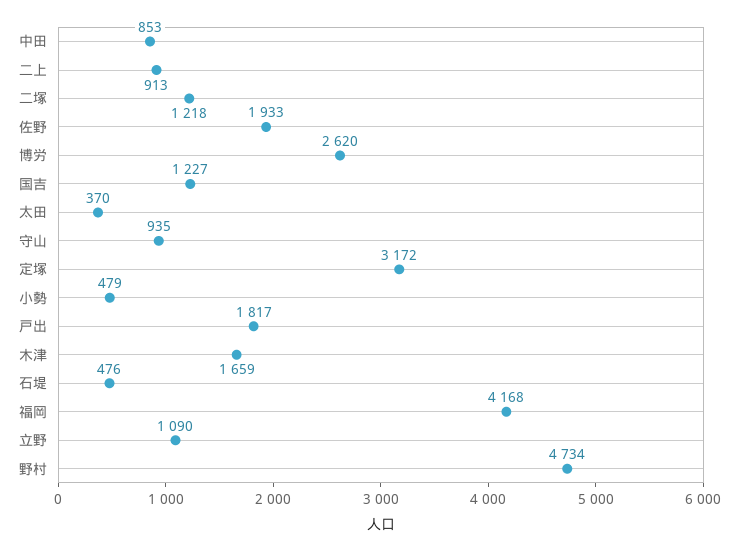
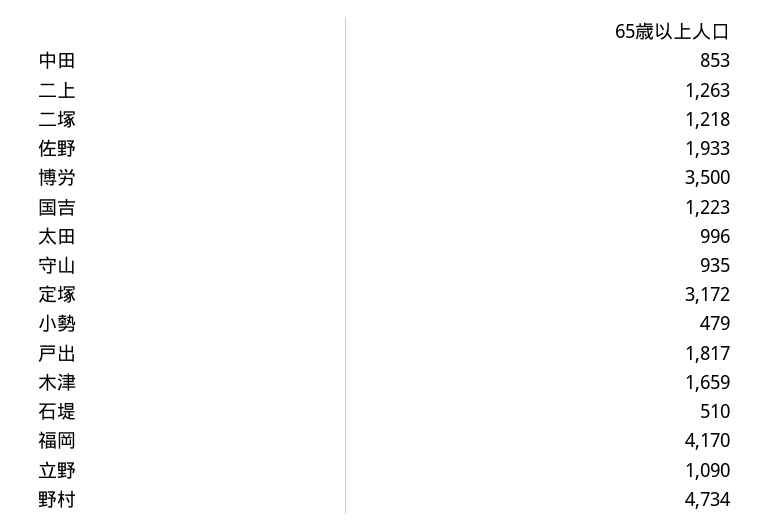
  {
    "中田": 853,
-   "二上": 913,
+   "二上": 1263,
    "二塚": 1218,
    "佐野": 1933,
-   "博労": 2620,
+   "博労": 3500,
-   "国吉": 1227,
+   "国吉": 1223,
-   "太田": 370,
+   "太田": 996,
    "守山": 935,
    "定塚": 3172,
    "小勢": 479,
    "戸出": 1817,
    "木津": 1659,
-   "石堤": 476,
+   "石堤": 510,
-   "福岡": 4168,
+   "福岡": 4170,
    "立野": 1090,
    "野村": 4734
  }

